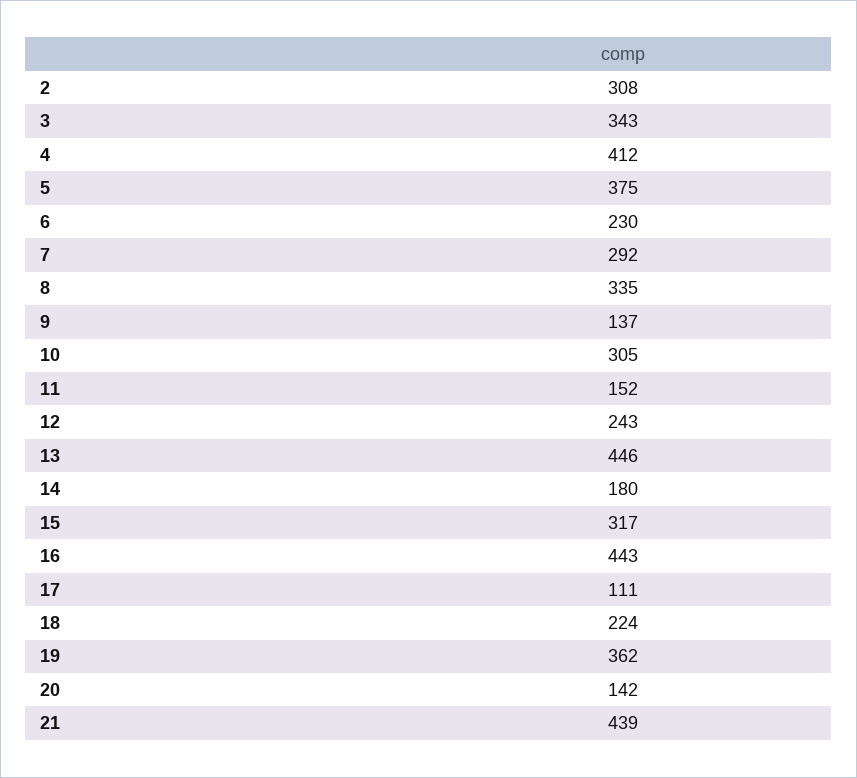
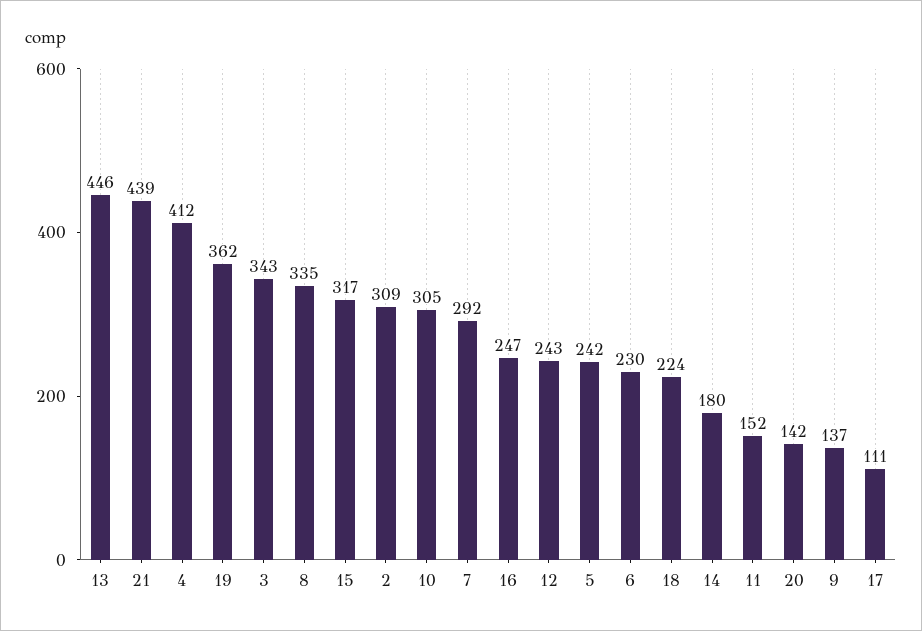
  {
-   "2": 308,
+   "2": 309,
    "3": 343,
    "4": 412,
-   "5": 375,
+   "5": 242,
    "6": 230,
    "7": 292,
    "8": 335,
    "9": 137,
    "10": 305,
    "11": 152,
    "12": 243,
    "13": 446,
    "14": 180,
    "15": 317,
-   "16": 443,
+   "16": 247,
    "17": 111,
    "18": 224,
    "19": 362,
    "20": 142,
    "21": 439
  }

